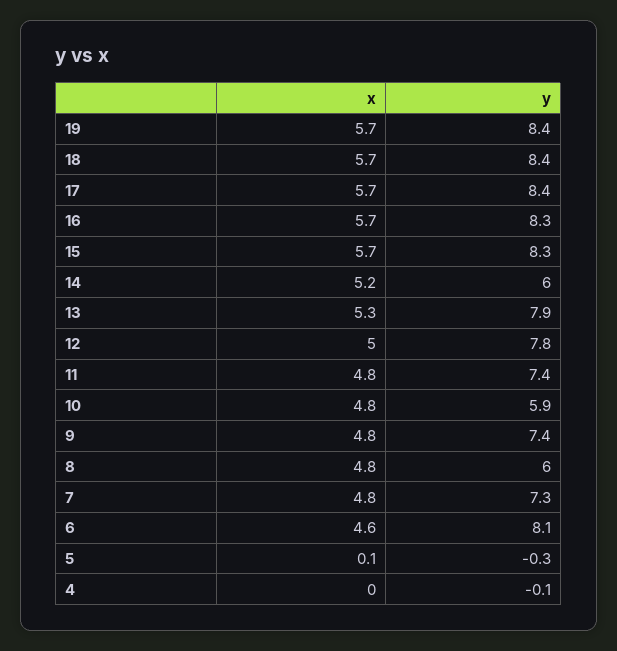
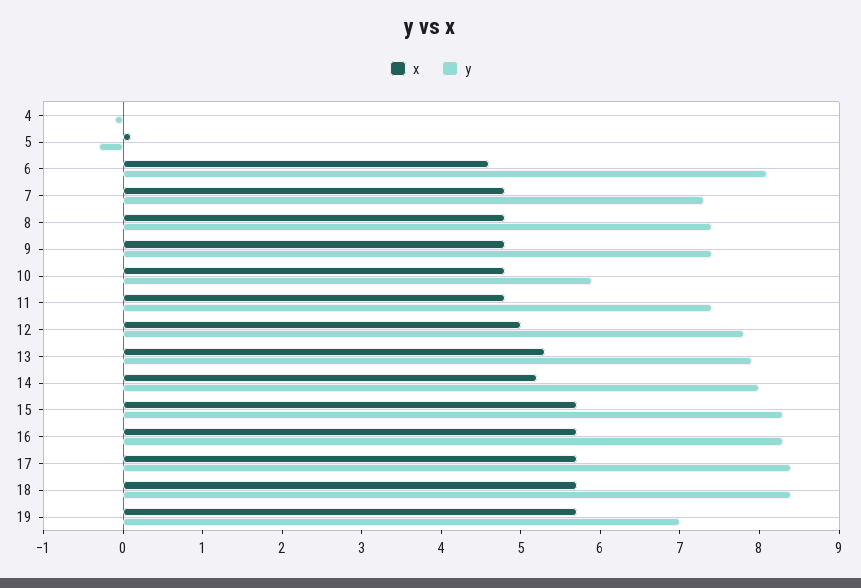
  {
    "x": {
      "19": 5.7,
      "18": 5.7,
      "17": 5.7,
      "16": 5.7,
      "15": 5.7,
      "14": 5.2,
      "13": 5.3,
      "12": 5,
      "11": 4.8,
      "10": 4.8,
      "9": 4.8,
      "8": 4.8,
      "7": 4.8,
      "6": 4.6,
      "5": 0.1,
      "4": 0
    },
    "y": {
-     "19": 8.4,
+     "19": 7,
      "18": 8.4,
      "17": 8.4,
      "16": 8.3,
      "15": 8.3,
-     "14": 6,
+     "14": 8,
      "13": 7.9,
      "12": 7.8,
      "11": 7.4,
      "10": 5.9,
      "9": 7.4,
-     "8": 6,
+     "8": 7.5,
      "7": 7.3,
      "6": 8.1,
      "5": -0.3,
      "4": -0.1
    }
  }

